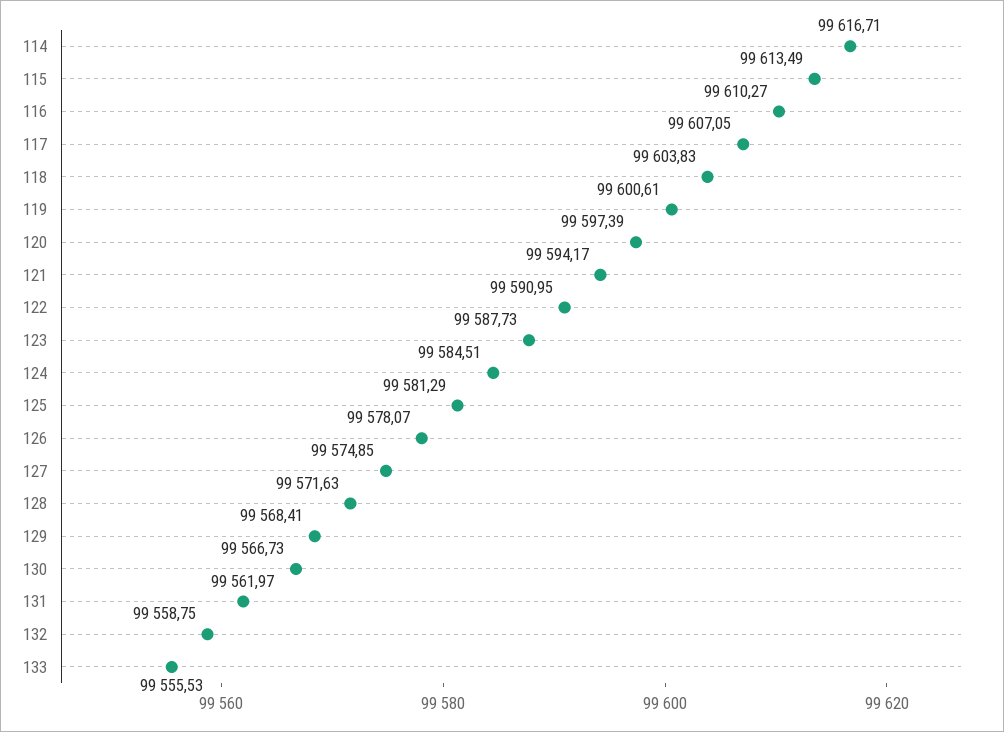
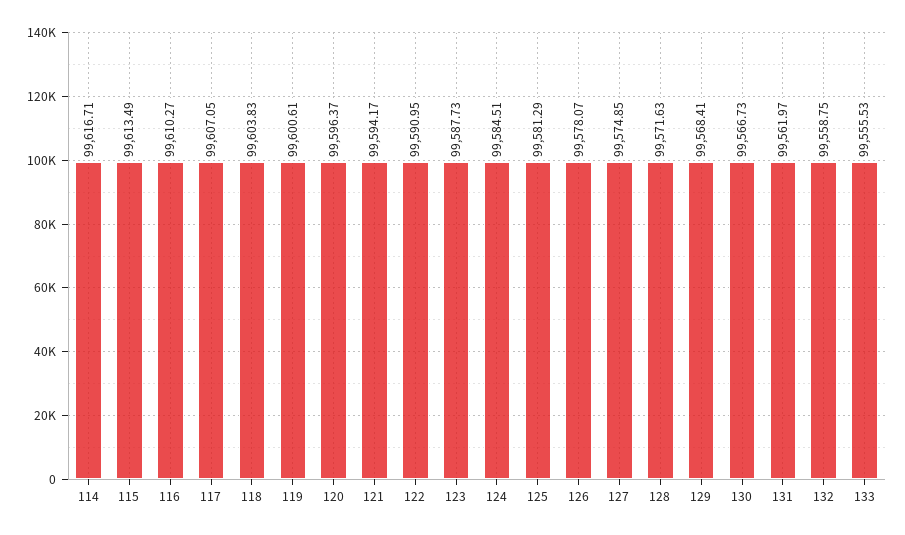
  {
    "114": 99616.71,
    "115": 99613.49,
    "116": 99610.27,
    "117": 99607.05,
    "118": 99603.83,
    "119": 99600.61,
-   "120": 99597.39,
+   "120": 99596.37,
    "121": 99594.17,
    "122": 99590.95,
    "123": 99587.73,
    "124": 99584.51,
    "125": 99581.29,
    "126": 99578.07,
    "127": 99574.85,
    "128": 99571.63,
    "129": 99568.41,
    "130": 99566.73,
    "131": 99561.97,
    "132": 99558.75,
    "133": 99555.53
  }

